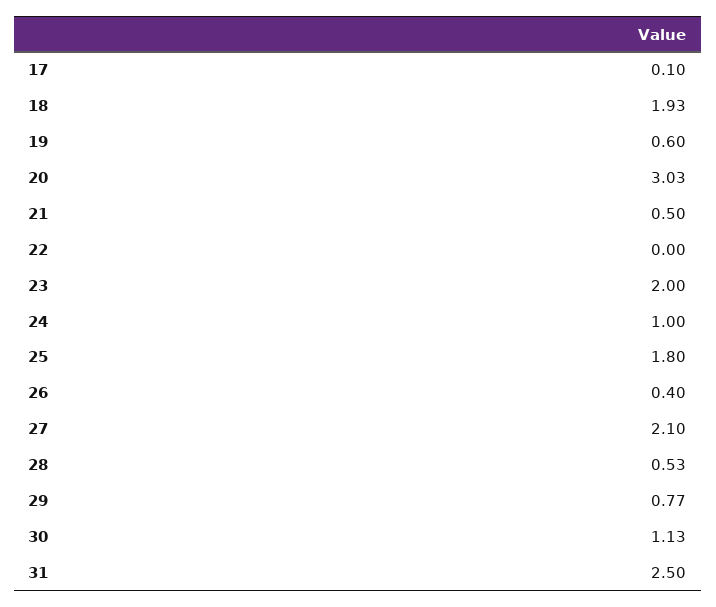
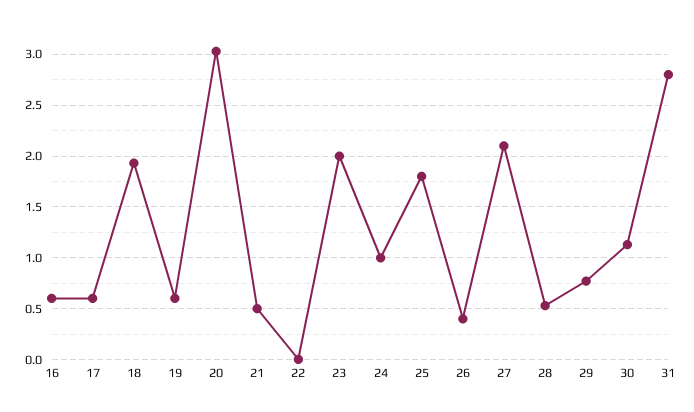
  {
-   "17": 0.1,
+   "17": 0.6,
    "18": 1.93,
    "19": 0.6,
    "20": 3.03,
    "21": 0.5,
    "22": 0,
    "23": 2,
    "24": 1,
    "25": 1.8,
    "26": 0.4,
    "27": 2.1,
    "28": 0.53,
    "29": 0.77,
    "30": 1.13,
-   "31": 2.5
+   "31": 2.8,
+   "16": 0.6
  }

